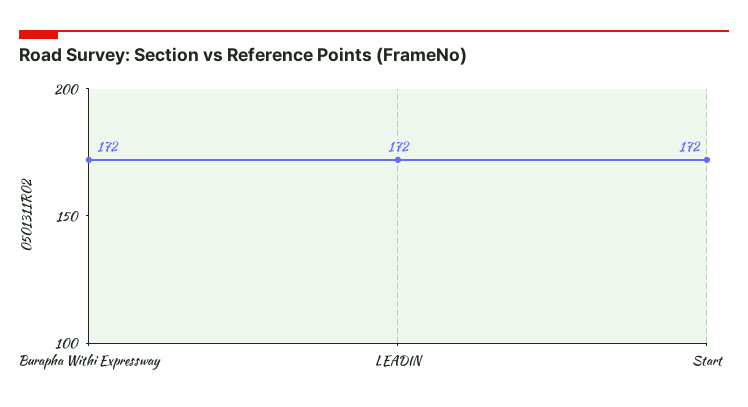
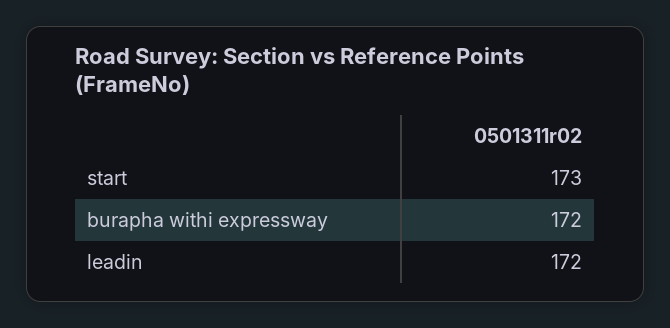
  {
    "Burapha Withi Expressway": 172,
    "LEADIN": 172,
-   "Start": 172
+   "Start": 173
  }

